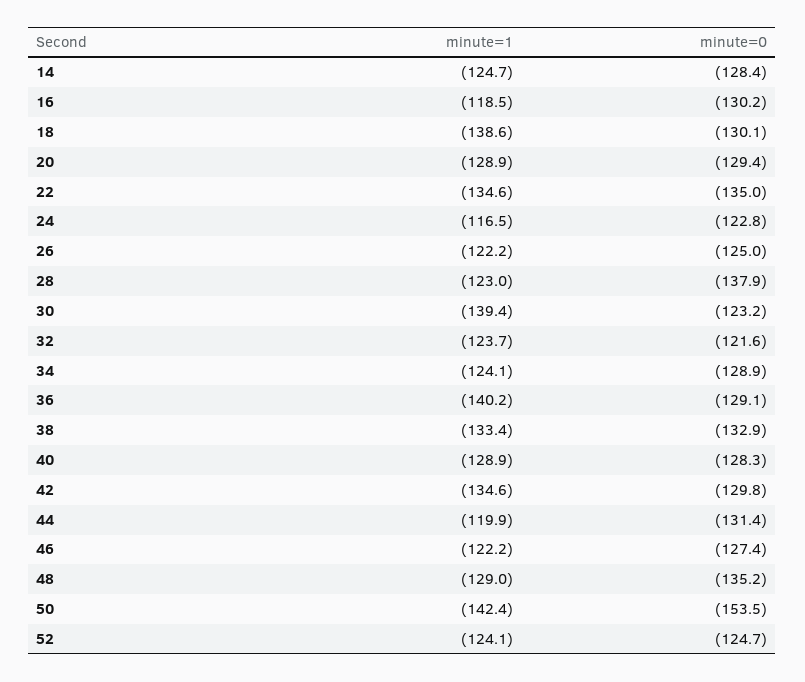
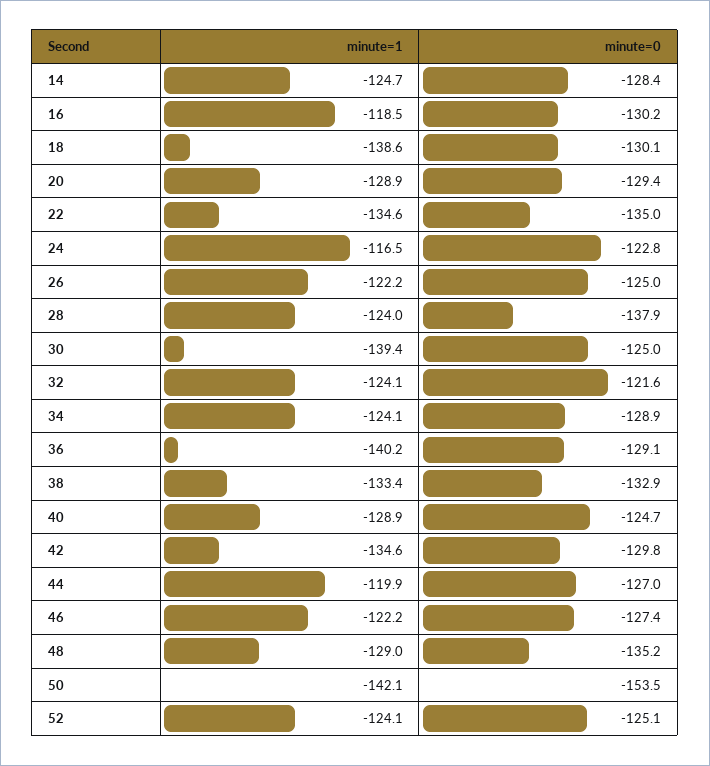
  {
    "minute=1": {
      "14": -124.7,
      "16": -118.5,
      "18": -138.6,
      "20": -128.9,
      "22": -134.6,
      "24": -116.5,
      "26": -122.2,
-     "28": -123,
+     "28": -124,
      "30": -139.4,
-     "32": -123.7,
+     "32": -124.1,
      "34": -124.1,
      "36": -140.2,
      "38": -133.4,
      "40": -128.9,
      "42": -134.6,
      "44": -119.9,
      "46": -122.2,
      "48": -129,
-     "50": -142.4,
+     "50": -142.1,
      "52": -124.1
    },
    "minute=0": {
      "14": -128.4,
      "16": -130.2,
      "18": -130.1,
      "20": -129.4,
      "22": -135,
      "24": -122.8,
      "26": -125,
      "28": -137.9,
-     "30": -123.2,
+     "30": -125,
      "32": -121.6,
      "34": -128.9,
      "36": -129.1,
      "38": -132.9,
-     "40": -128.3,
+     "40": -124.7,
      "42": -129.8,
-     "44": -131.4,
+     "44": -127,
      "46": -127.4,
      "48": -135.2,
      "50": -153.5,
-     "52": -124.7
+     "52": -125.1
    }
  }

